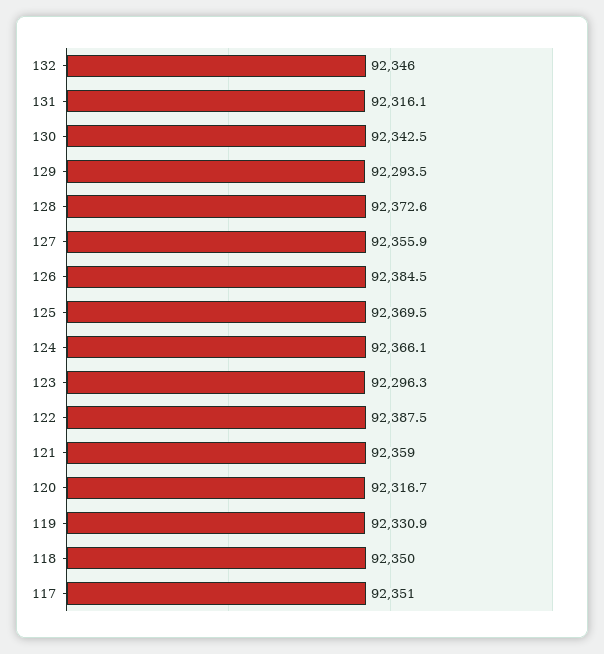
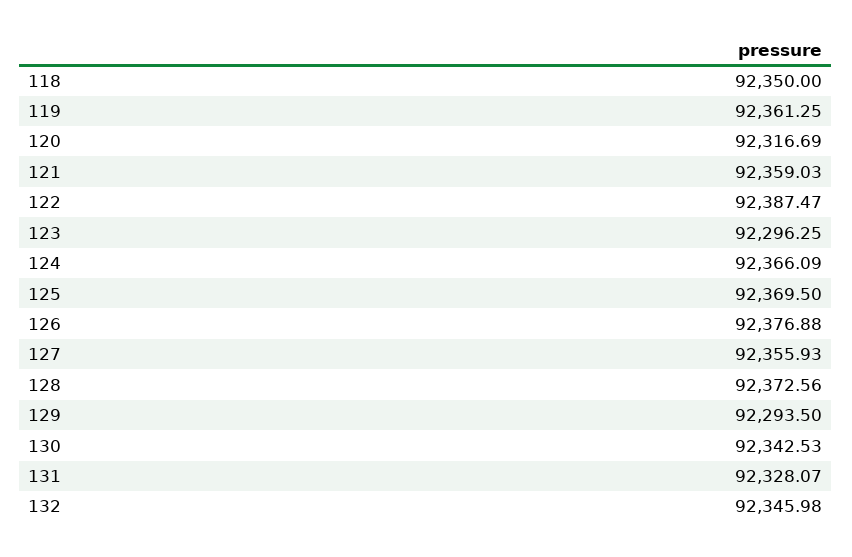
  {
    "132": 92345.98,
-   "131": 92316.1,
+   "131": 92328.07,
    "130": 92342.53,
    "129": 92293.5,
    "128": 92372.56,
    "127": 92355.93,
-   "126": 92384.5,
+   "126": 92376.88,
    "125": 92369.5,
    "124": 92366.09,
    "123": 92296.25,
    "122": 92387.47,
    "121": 92359.03,
    "120": 92316.69,
-   "119": 92330.9,
+   "119": 92361.25,
-   "118": 92350,
+   "118": 92350
-   "117": 92351
  }

